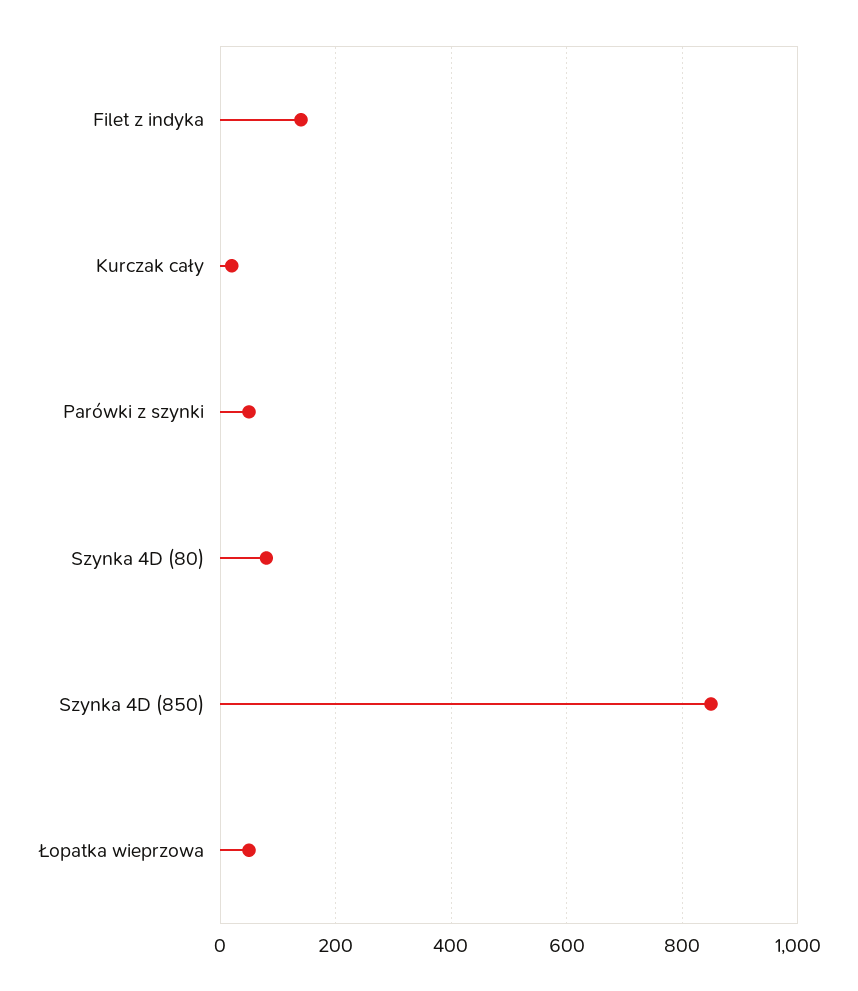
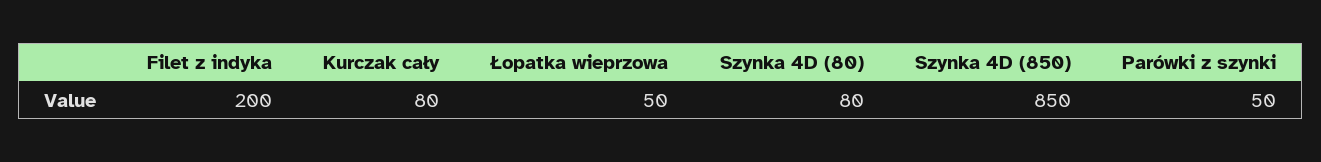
  {
-   "Filet z indyka": 140,
+   "Filet z indyka": 200,
-   "Kurczak cały": 20,
+   "Kurczak cały": 80,
    "Parówki z szynki": 50,
    "Szynka 4D (80)": 80,
    "Szynka 4D (850)": 850,
    "Łopatka wieprzowa": 50
  }

